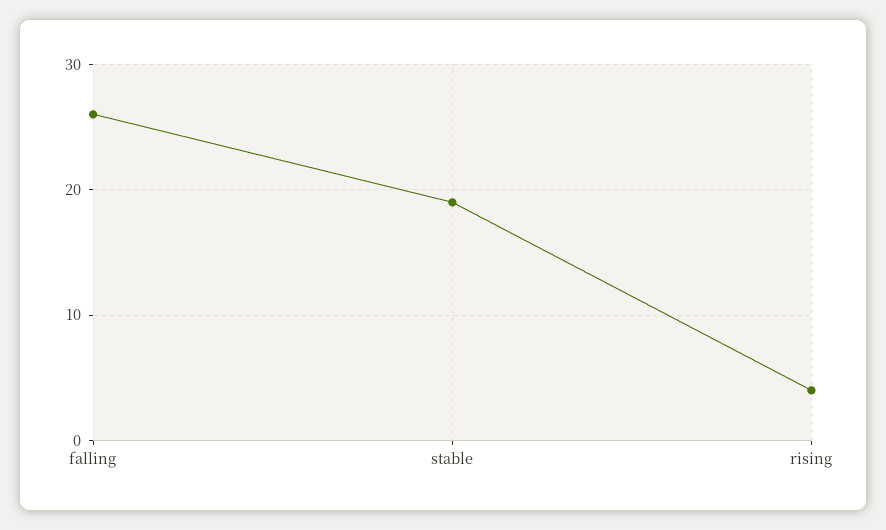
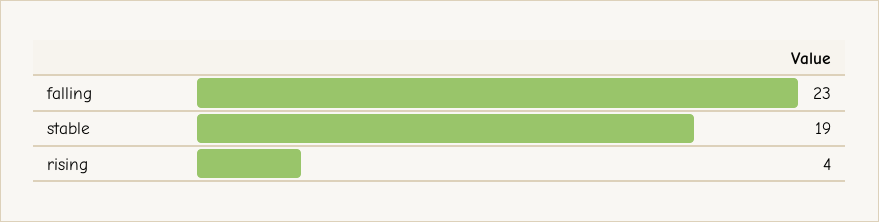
  {
-   "falling": 26,
+   "falling": 23,
    "stable": 19,
    "rising": 4
  }

